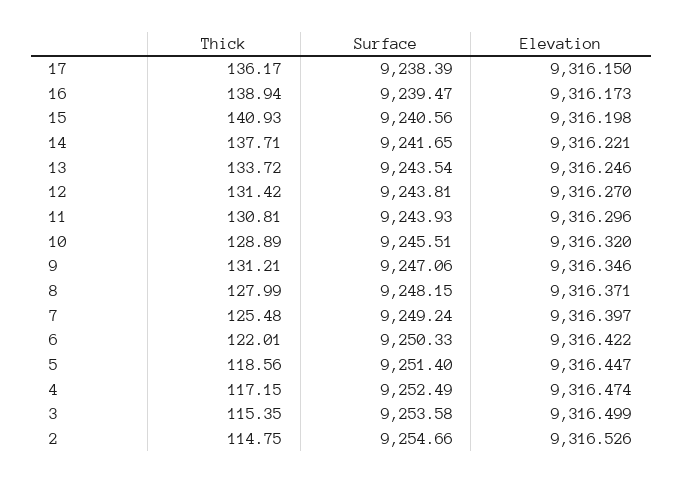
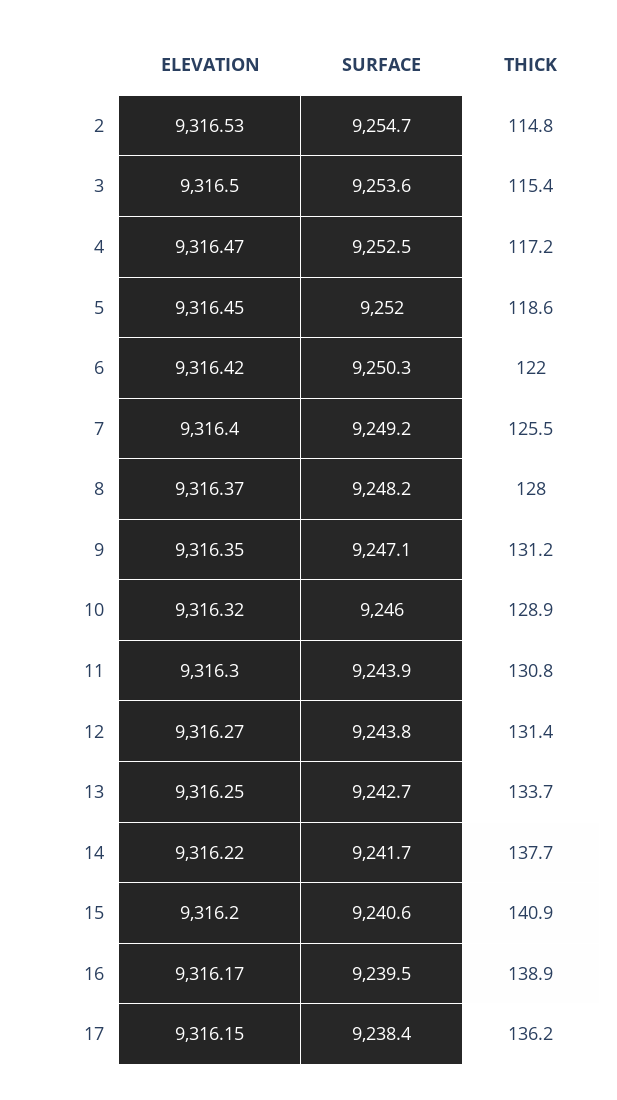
  {
    "Thick": {
      "17": 136.17,
      "16": 138.94,
      "15": 140.93,
      "14": 137.71,
      "13": 133.72,
      "12": 131.42,
      "11": 130.81,
      "10": 128.89,
      "9": 131.21,
      "8": 127.99,
      "7": 125.48,
      "6": 122.01,
      "5": 118.56,
      "4": 117.15,
      "3": 115.35,
      "2": 114.75
    },
    "Surface": {
      "17": 9238.39,
      "16": 9239.47,
      "15": 9240.56,
      "14": 9241.65,
-     "13": 9243.54,
+     "13": 9242.7,
      "12": 9243.81,
      "11": 9243.93,
-     "10": 9245.51,
+     "10": 9246,
      "9": 9247.06,
      "8": 9248.15,
      "7": 9249.24,
      "6": 9250.33,
-     "5": 9251.4,
+     "5": 9252,
      "4": 9252.49,
      "3": 9253.58,
      "2": 9254.66
    },
    "Elevation": {
      "17": 9316.15,
      "16": 9316.173,
      "15": 9316.198,
      "14": 9316.221,
      "13": 9316.246,
      "12": 9316.27,
      "11": 9316.296,
      "10": 9316.32,
      "9": 9316.346,
      "8": 9316.371,
      "7": 9316.397,
      "6": 9316.422,
      "5": 9316.447,
      "4": 9316.474,
      "3": 9316.499,
      "2": 9316.526
    }
  }

